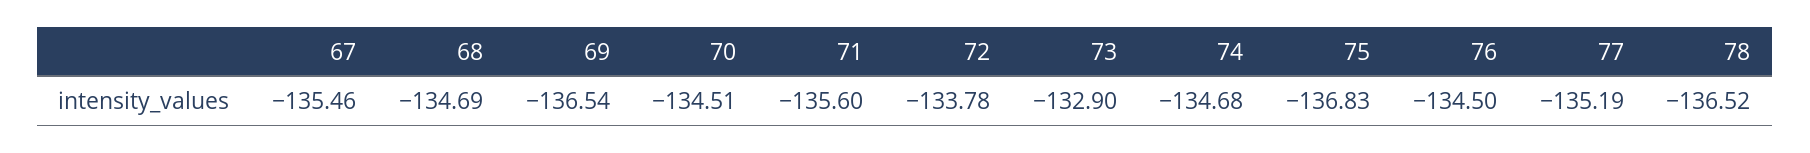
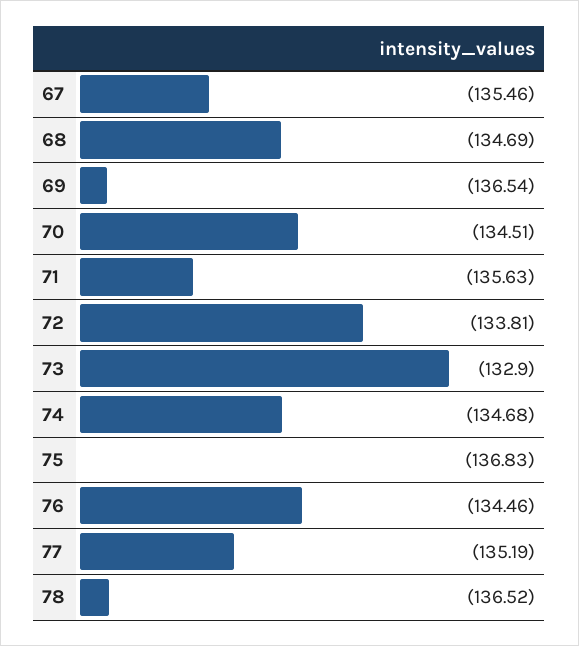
  {
    "67": -135.46,
    "68": -134.69,
    "69": -136.54,
    "70": -134.51,
-   "71": -135.6,
+   "71": -135.63,
-   "72": -133.78,
+   "72": -133.81,
    "73": -132.9,
    "74": -134.68,
    "75": -136.83,
-   "76": -134.5,
+   "76": -134.46,
    "77": -135.19,
    "78": -136.52
  }

